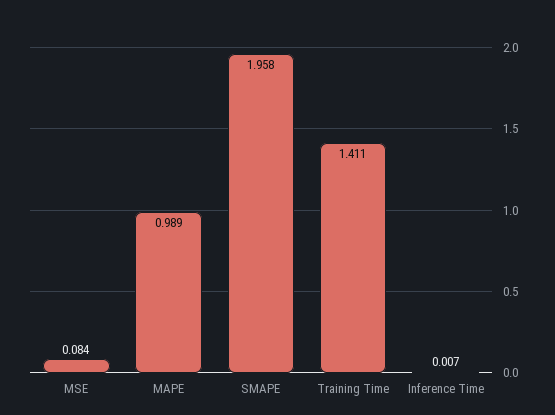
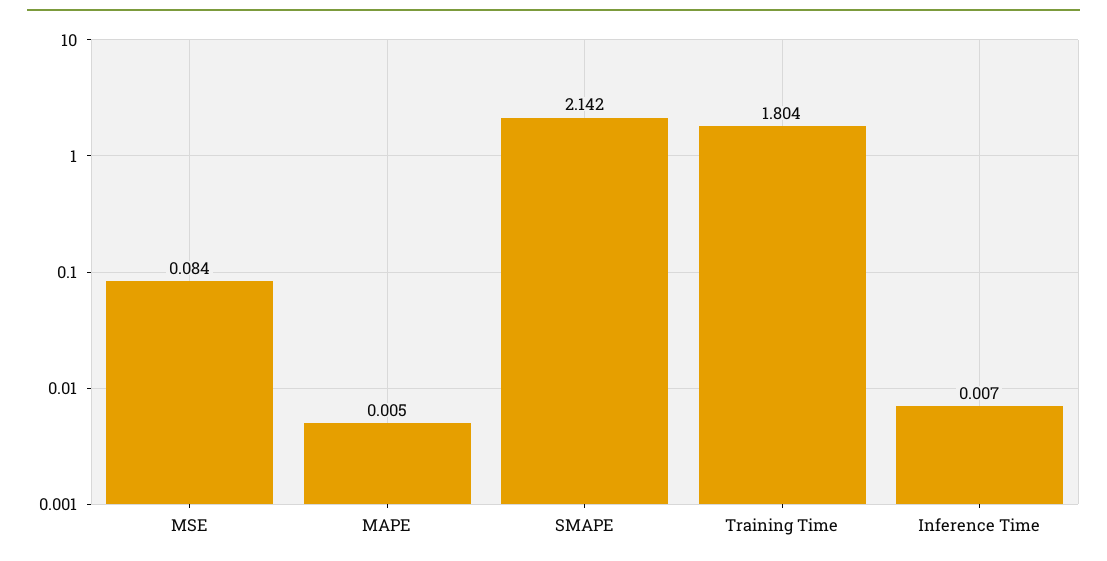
  {
    "MSE": 0.084,
-   "MAPE": 0.989,
+   "MAPE": 0.005,
-   "SMAPE": 1.958,
+   "SMAPE": 2.142,
-   "Training Time": 1.411,
+   "Training Time": 1.804,
    "Inference Time": 0.007
  }

